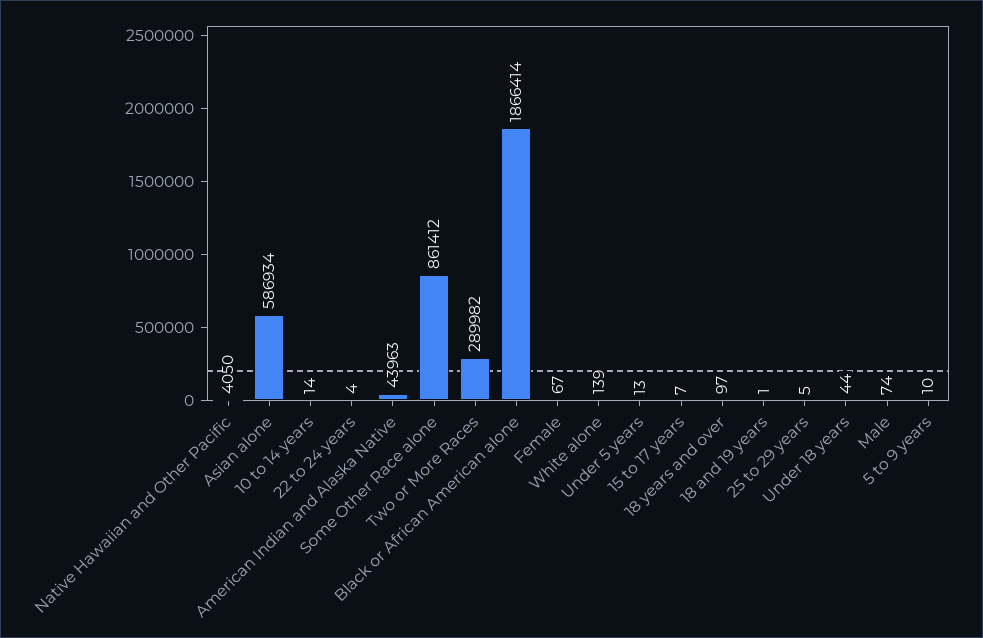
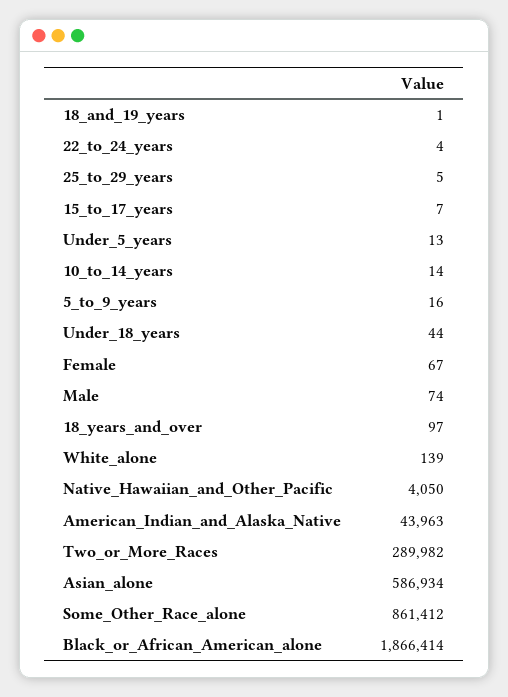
  {
    "Native Hawaiian and Other Pacific": 4050,
    "Asian alone": 586934,
    "10 to 14 years": 14,
    "22 to 24 years": 4,
    "American Indian and Alaska Native": 43963,
    "Some Other Race alone": 861412,
    "Two or More Races": 289982,
    "Black or African American alone": 1866414,
    "Female": 67,
    "White alone": 139,
    "Under 5 years": 13,
    "15 to 17 years": 7,
    "18 years and over": 97,
    "18 and 19 years": 1,
    "25 to 29 years": 5,
    "Under 18 years": 44,
    "Male": 74,
-   "5 to 9 years": 10
+   "5 to 9 years": 16
  }

